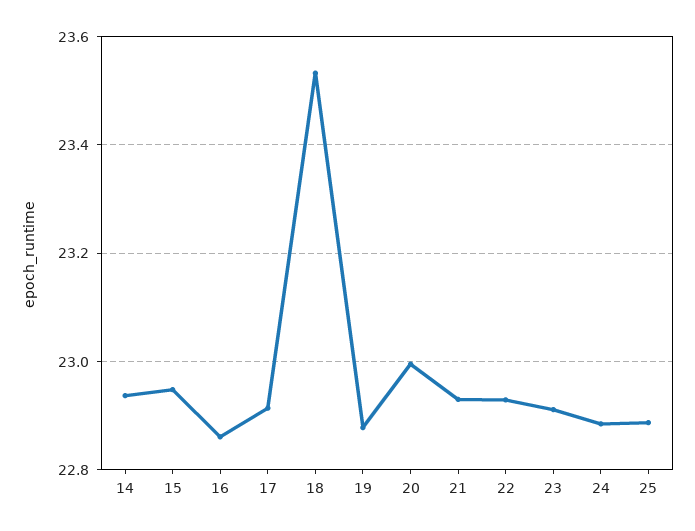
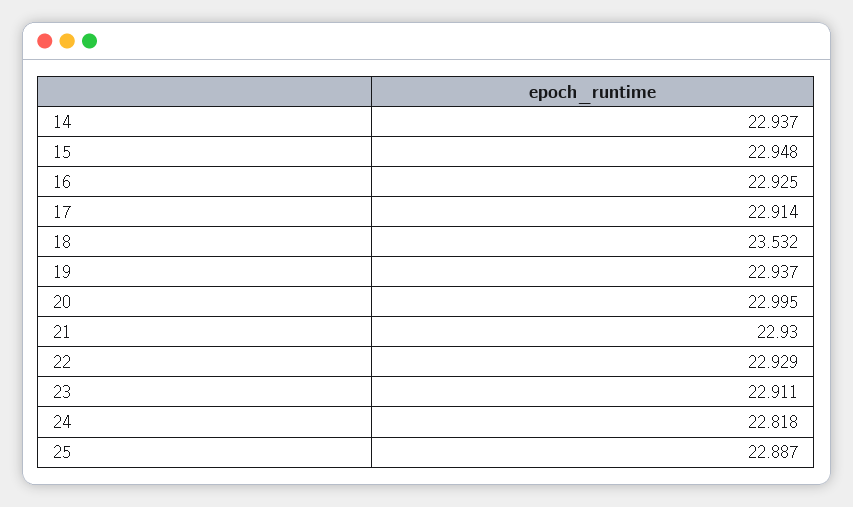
  {
    "14": 22.937,
    "15": 22.948,
-   "16": 22.86,
+   "16": 22.925,
    "17": 22.914,
    "18": 23.532,
-   "19": 22.88,
+   "19": 22.937,
    "20": 22.995,
    "21": 22.93,
    "22": 22.929,
    "23": 22.911,
-   "24": 22.88,
+   "24": 22.818,
    "25": 22.887
  }

